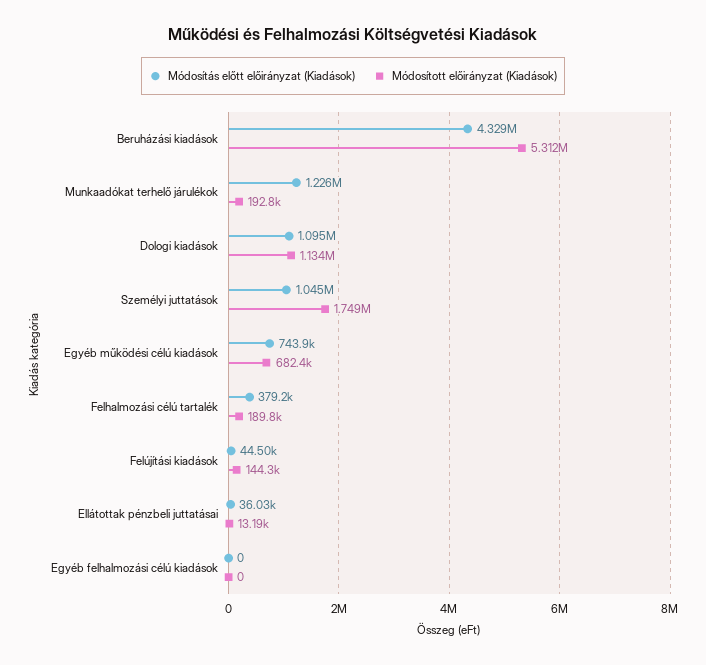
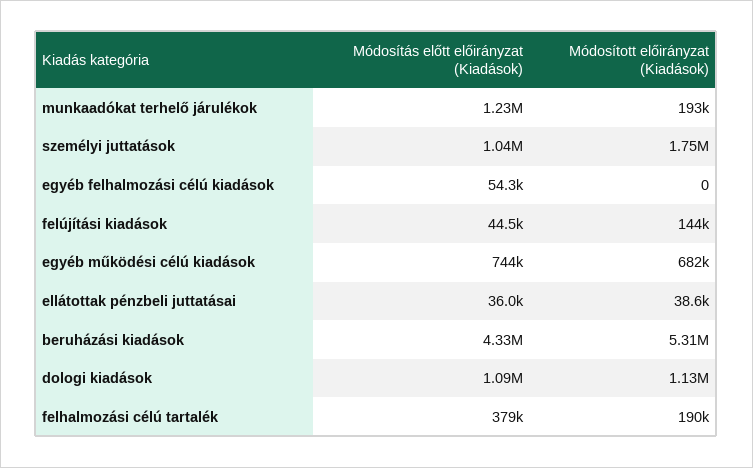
  {
    "Módosítás előtt előirányzat (Kiadások)": {
      "Beruházási kiadások": 4329000,
      "Munkaadókat terhelő járulékok": 1226000,
      "Dologi kiadások": 1095000,
      "Személyi juttatások": 1045000,
      "Egyéb működési célú kiadások": 743900,
      "Felhalmozási célú tartalék": 379200,
      "Felújítási kiadások": 44500,
      "Ellátottak pénzbeli juttatásai": 36030,
-     "Egyéb felhalmozási célú kiadások": 0
+     "Egyéb felhalmozási célú kiadások": 54300
    },
    "Módosított előirányzat (Kiadások)": {
      "Beruházási kiadások": 5312000,
      "Munkaadókat terhelő járulékok": 192800,
      "Dologi kiadások": 1134000,
      "Személyi juttatások": 1749000,
      "Egyéb működési célú kiadások": 682400,
      "Felhalmozási célú tartalék": 189800,
      "Felújítási kiadások": 144300,
-     "Ellátottak pénzbeli juttatásai": 13190,
+     "Ellátottak pénzbeli juttatásai": 38600,
      "Egyéb felhalmozási célú kiadások": 0
    }
  }

